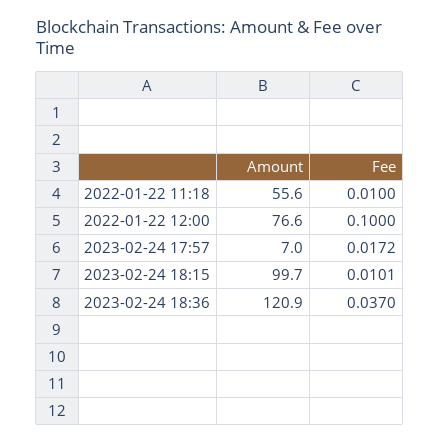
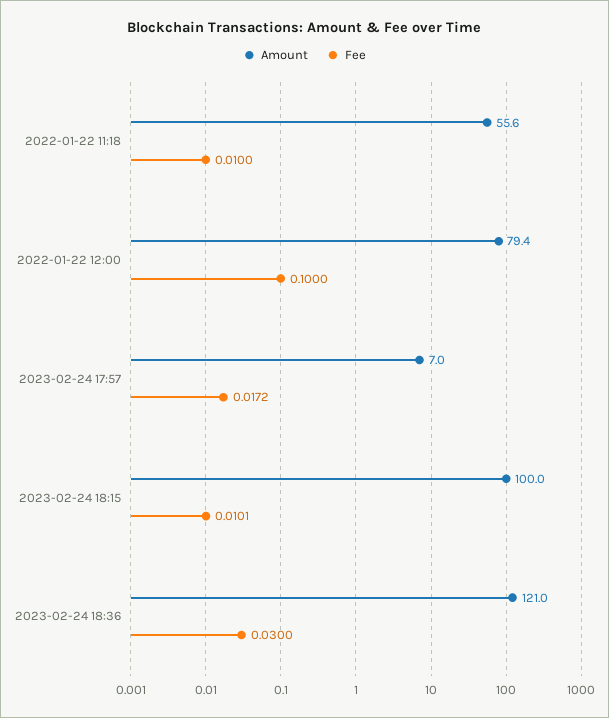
  {
    "Amount": {
      "2022-01-22 11:18": 55.6,
-     "2022-01-22 12:00": 76.6,
+     "2022-01-22 12:00": 79.4,
      "2023-02-24 17:57": 7,
-     "2023-02-24 18:15": 99.7,
+     "2023-02-24 18:15": 100,
-     "2023-02-24 18:36": 120.9
+     "2023-02-24 18:36": 121
    },
    "Fee": {
      "2022-01-22 11:18": 0.01,
      "2022-01-22 12:00": 0.1,
      "2023-02-24 17:57": 0.0172,
      "2023-02-24 18:15": 0.0101,
-     "2023-02-24 18:36": 0.037
+     "2023-02-24 18:36": 0.03
    }
  }

